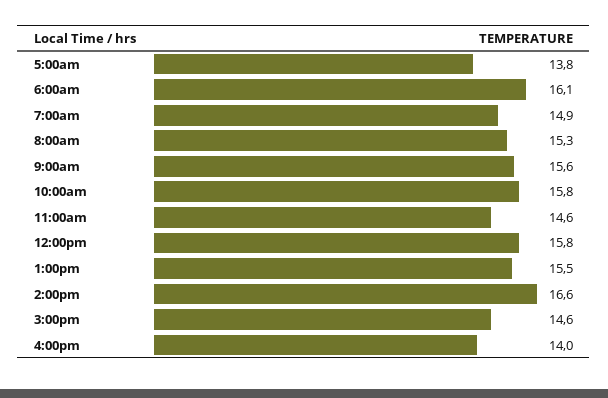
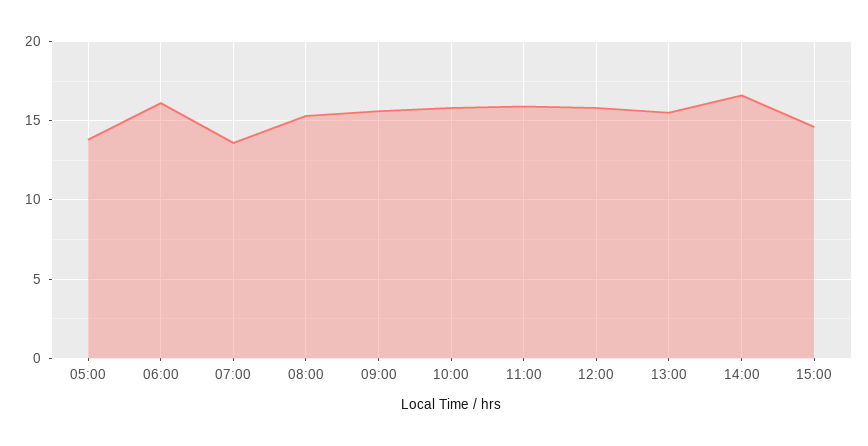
  {
    "5:00am": 13.8,
    "6:00am": 16.1,
-   "7:00am": 14.9,
+   "7:00am": 13.5,
    "8:00am": 15.3,
    "9:00am": 15.6,
    "10:00am": 15.8,
-   "11:00am": 14.6,
+   "11:00am": 16,
    "12:00pm": 15.8,
    "1:00pm": 15.5,
    "2:00pm": 16.6,
-   "3:00pm": 14.6,
+   "3:00pm": 14.6
-   "4:00pm": 14
  }

